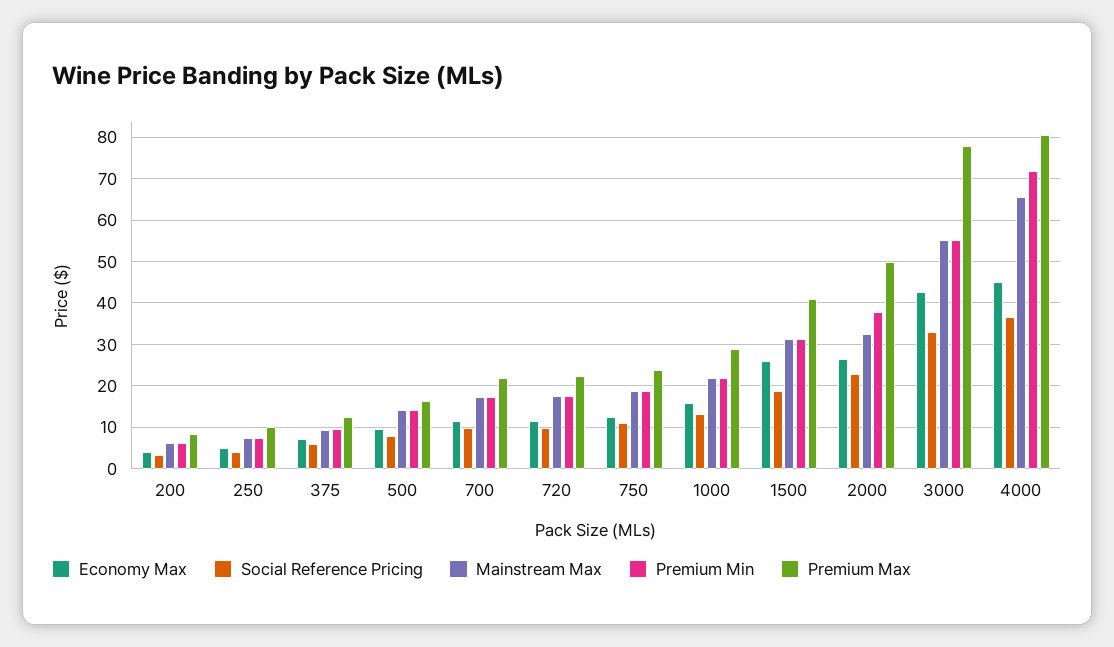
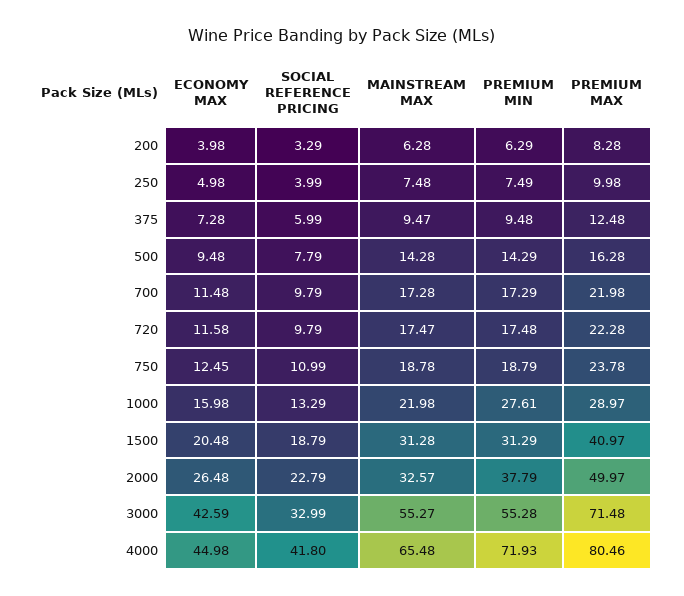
  {
    "Economy Max": {
      "200": 3.98,
      "250": 4.98,
      "375": 7.28,
      "500": 9.48,
      "700": 11.48,
      "720": 11.58,
      "750": 12.45,
      "1000": 15.98,
-     "1500": 26,
+     "1500": 20.48,
      "2000": 26.48,
      "3000": 42.59,
      "4000": 44.98
    },
    "Social Reference Pricing": {
      "200": 3.29,
      "250": 3.99,
      "375": 5.99,
      "500": 7.79,
      "700": 9.79,
      "720": 9.79,
      "750": 10.99,
      "1000": 13.29,
      "1500": 18.79,
      "2000": 22.79,
      "3000": 32.99,
-     "4000": 36
+     "4000": 41.8
    },
    "Mainstream Max": {
      "200": 6.28,
      "250": 7.48,
      "375": 9.47,
      "500": 14.28,
      "700": 17.28,
      "720": 17.47,
      "750": 18.78,
      "1000": 21.98,
      "1500": 31.28,
      "2000": 32.57,
      "3000": 55.27,
      "4000": 65.48
    },
    "Premium Min": {
      "200": 6.29,
      "250": 7.49,
      "375": 9.48,
      "500": 14.29,
      "700": 17.29,
      "720": 17.48,
      "750": 18.79,
-     "1000": 22,
+     "1000": 27.61,
      "1500": 31.29,
      "2000": 37.79,
      "3000": 55.28,
      "4000": 71.93
    },
    "Premium Max": {
      "200": 8.28,
      "250": 9.98,
      "375": 12.48,
      "500": 16.28,
      "700": 21.98,
      "720": 22.28,
      "750": 23.78,
      "1000": 28.97,
      "1500": 40.97,
      "2000": 49.97,
-     "3000": 78,
+     "3000": 71.48,
      "4000": 80.46
    }
  }

